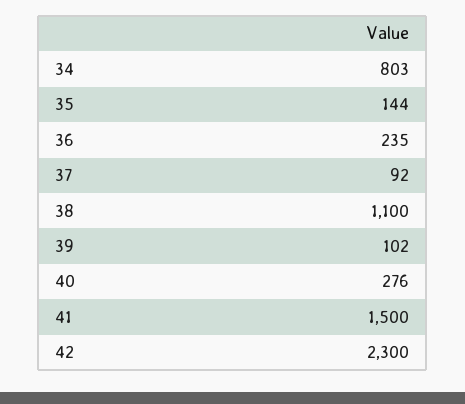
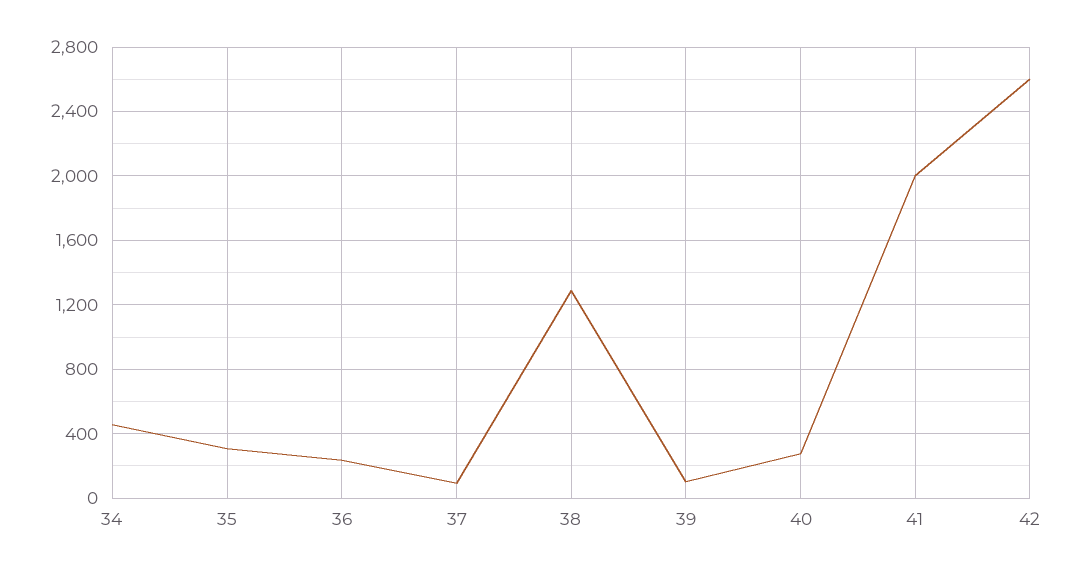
  {
-   "34": 803,
+   "34": 450,
-   "35": 144,
+   "35": 300,
    "36": 235,
    "37": 92,
-   "38": 1100,
+   "38": 1300,
    "39": 102,
    "40": 276,
-   "41": 1500,
+   "41": 2000,
-   "42": 2300
+   "42": 2600
  }

